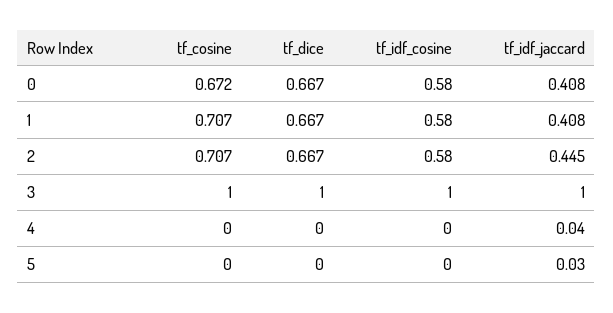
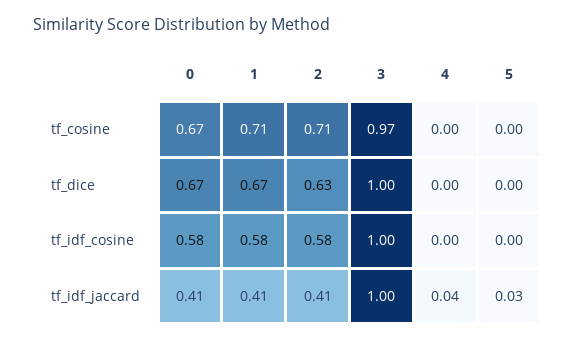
  {
    "tf_cosine": {
      "0": 0.672,
      "1": 0.707,
      "2": 0.707,
-     "3": 1,
+     "3": 0.97,
      "4": 0,
      "5": 0
    },
    "tf_dice": {
      "0": 0.667,
      "1": 0.667,
-     "2": 0.667,
+     "2": 0.63,
      "3": 1,
      "4": 0,
      "5": 0
    },
    "tf_idf_cosine": {
      "0": 0.58,
      "1": 0.58,
      "2": 0.58,
      "3": 1,
      "4": 0,
      "5": 0
    },
    "tf_idf_jaccard": {
      "0": 0.408,
      "1": 0.408,
-     "2": 0.445,
+     "2": 0.41,
      "3": 1,
      "4": 0.04,
      "5": 0.03
    }
  }

